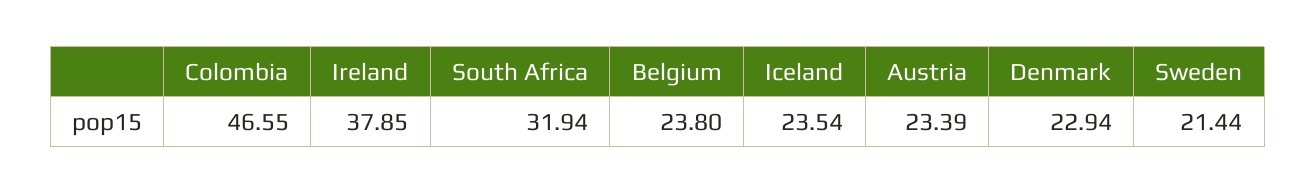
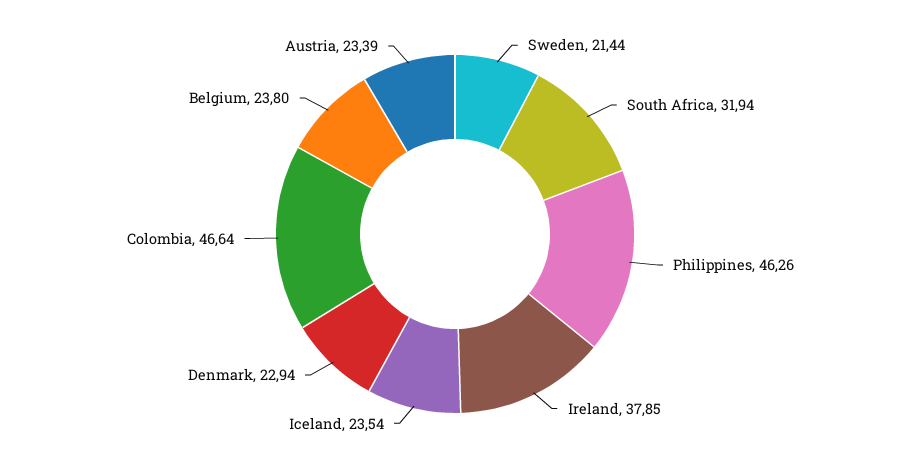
  {
-   "Colombia": 46.55,
+   "Colombia": 46.64,
    "Ireland": 37.85,
    "South Africa": 31.94,
    "Belgium": 23.8,
    "Iceland": 23.54,
    "Austria": 23.39,
    "Denmark": 22.94,
-   "Sweden": 21.44
+   "Sweden": 21.44,
+   "Philippines": 46.26
  }

